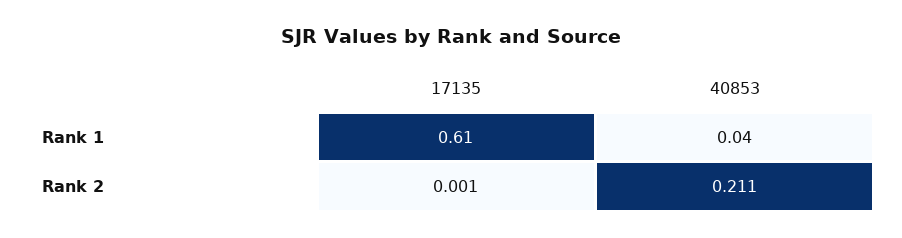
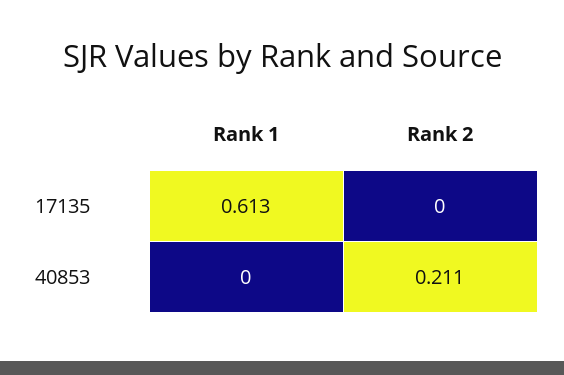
  {
    "17135": {
      "Rank 1": 0.613,
-     "Rank 2": 0.001
+     "Rank 2": 0
    },
    "40853": {
-     "Rank 1": 0.04,
+     "Rank 1": 0,
      "Rank 2": 0.211
    }
  }

